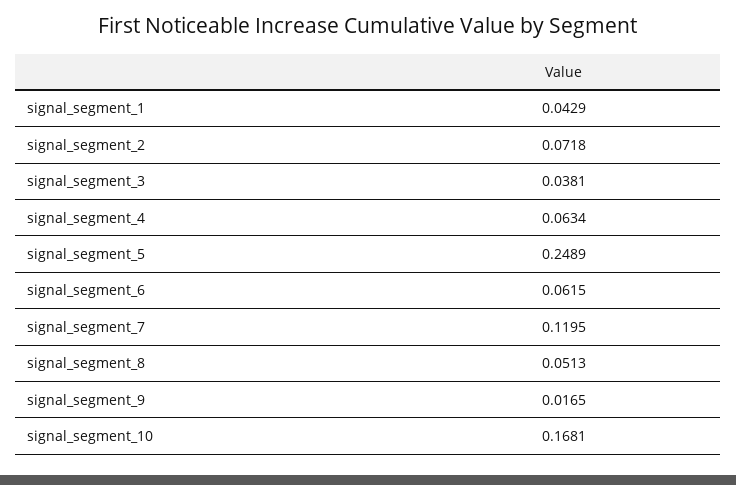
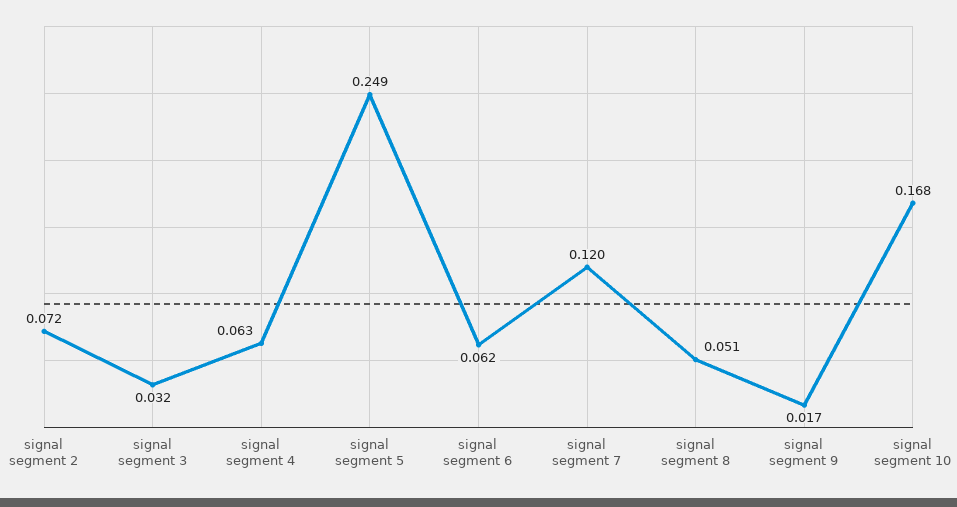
  {
-   "signal_segment_1": 0.0429,
    "signal_segment_2": 0.0718,
-   "signal_segment_3": 0.0381,
+   "signal_segment_3": 0.032,
    "signal_segment_4": 0.0634,
    "signal_segment_5": 0.2489,
    "signal_segment_6": 0.0615,
    "signal_segment_7": 0.1195,
    "signal_segment_8": 0.0513,
    "signal_segment_9": 0.0165,
    "signal_segment_10": 0.1681
  }

